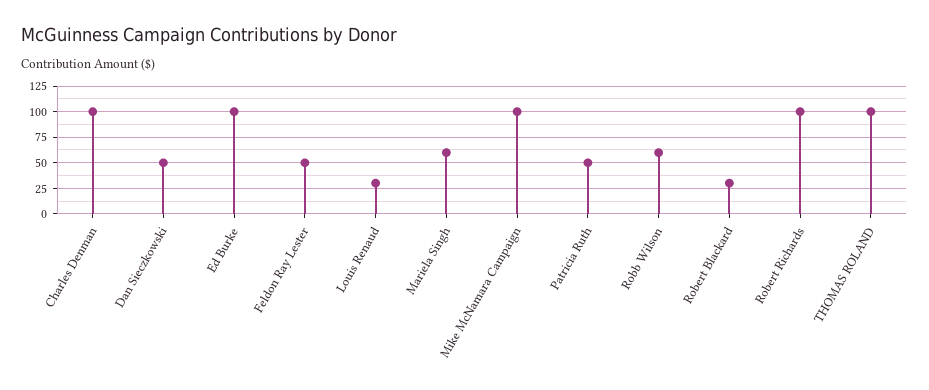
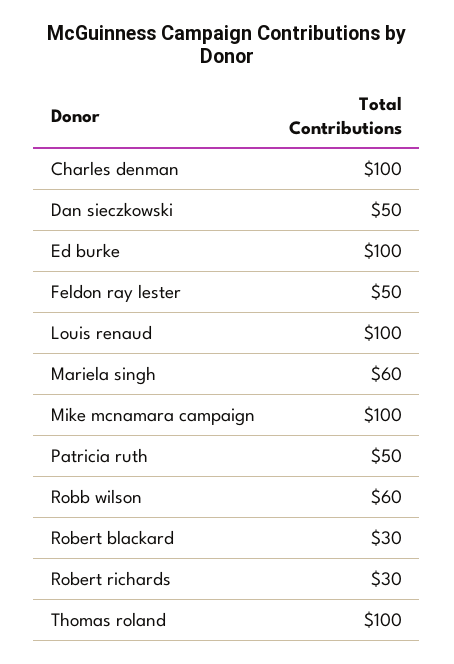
  {
    "Charles Denman": 100,
    "Dan Sieczkowski": 50,
    "Ed Burke": 100,
    "Feldon Ray Lester": 50,
-   "Louis Renaud": 25,
+   "Louis Renaud": 100,
    "Mariela Singh": 60,
    "Mike McNamara Campaign": 100,
    "Patricia Ruth": 50,
    "Robb Wilson": 60,
    "Robert Blackard": 30,
-   "Robert Richards": 100,
+   "Robert Richards": 30,
    "THOMAS ROLAND": 100
  }

